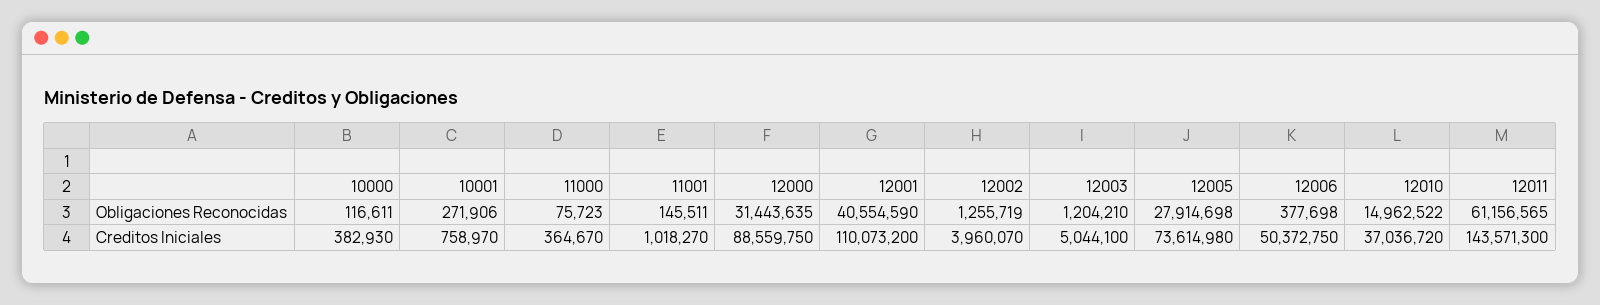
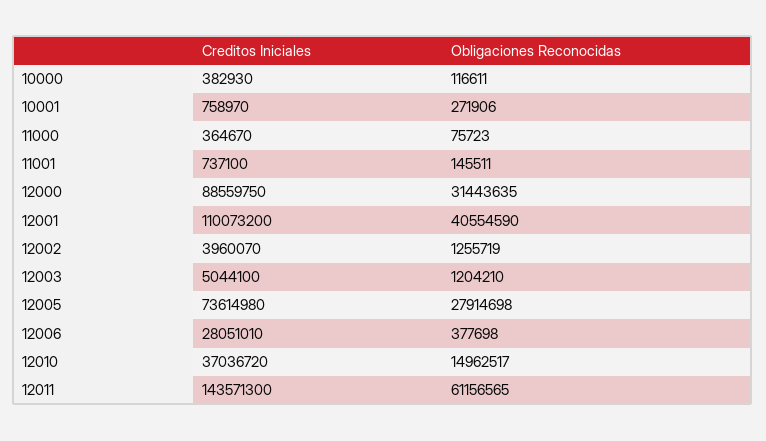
  {
    "10000": {
      "Obligaciones Reconocidas": 116611,
      "Creditos Iniciales": 382930
    },
    "10001": {
      "Obligaciones Reconocidas": 271906,
      "Creditos Iniciales": 758970
    },
    "11000": {
      "Obligaciones Reconocidas": 75723,
      "Creditos Iniciales": 364670
    },
    "11001": {
      "Obligaciones Reconocidas": 145511,
-     "Creditos Iniciales": 1018270
+     "Creditos Iniciales": 737100
    },
    "12000": {
      "Obligaciones Reconocidas": 31443635,
      "Creditos Iniciales": 88559750
    },
    "12001": {
      "Obligaciones Reconocidas": 40554590,
      "Creditos Iniciales": 110073200
    },
    "12002": {
      "Obligaciones Reconocidas": 1255719,
      "Creditos Iniciales": 3960070
    },
    "12003": {
      "Obligaciones Reconocidas": 1204210,
      "Creditos Iniciales": 5044100
    },
    "12005": {
      "Obligaciones Reconocidas": 27914698,
      "Creditos Iniciales": 73614980
    },
    "12006": {
      "Obligaciones Reconocidas": 377698,
-     "Creditos Iniciales": 50372750
+     "Creditos Iniciales": 28051010
    },
    "12010": {
-     "Obligaciones Reconocidas": 14962522,
+     "Obligaciones Reconocidas": 14962517,
      "Creditos Iniciales": 37036720
    },
    "12011": {
      "Obligaciones Reconocidas": 61156565,
      "Creditos Iniciales": 143571300
    }
  }

